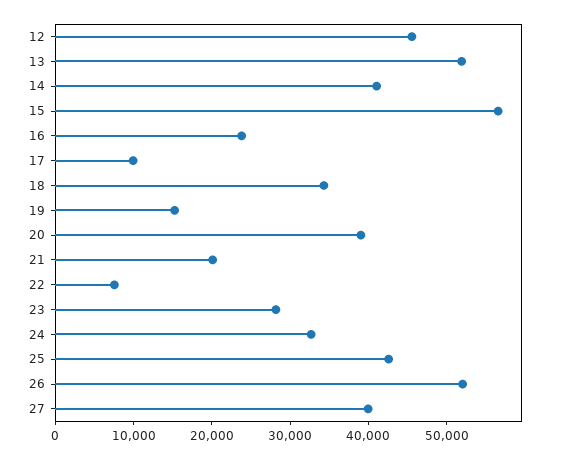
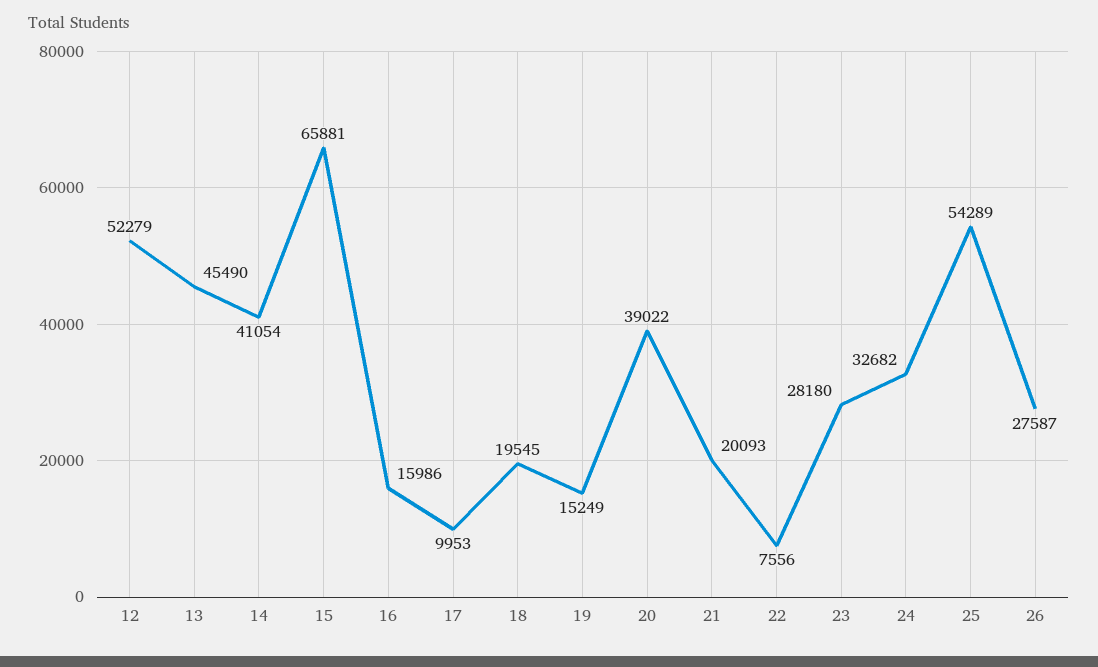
  {
-   "12": 46000,
+   "12": 52279,
-   "13": 52000,
+   "13": 45490,
    "14": 41054,
-   "15": 56000,
+   "15": 65881,
-   "16": 24000,
+   "16": 15986,
    "17": 9953,
-   "18": 34000,
+   "18": 19545,
    "19": 15249,
    "20": 39022,
    "21": 20093,
    "22": 7556,
    "23": 28180,
    "24": 32682,
-   "25": 42000,
+   "25": 54289,
-   "26": 52000,
+   "26": 27587
-   "27": 40000
  }

